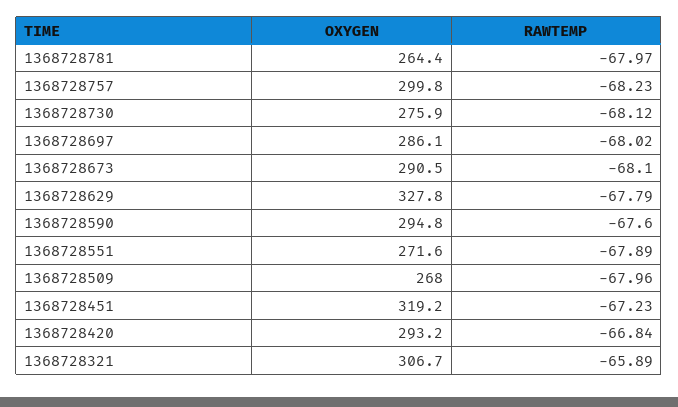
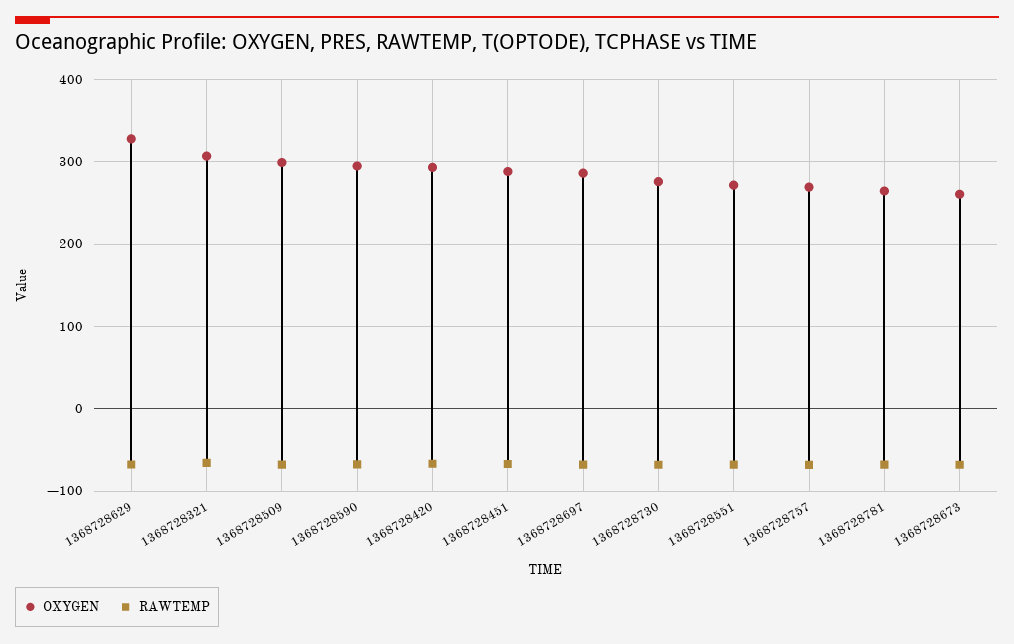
  {
    "OXYGEN": {
      "1368728781": 264.4,
-     "1368728757": 299.8,
+     "1368728757": 270,
      "1368728730": 275.9,
      "1368728697": 286.1,
-     "1368728673": 290.5,
+     "1368728673": 260,
      "1368728629": 327.8,
      "1368728590": 294.8,
      "1368728551": 271.6,
-     "1368728509": 268,
+     "1368728509": 300,
-     "1368728451": 319.2,
+     "1368728451": 290,
      "1368728420": 293.2,
      "1368728321": 306.7
    },
    "RAWTEMP": {
      "1368728781": -67.97,
      "1368728757": -68.23,
      "1368728730": -68.12,
      "1368728697": -68.02,
      "1368728673": -68.1,
      "1368728629": -67.79,
      "1368728590": -67.6,
      "1368728551": -67.89,
      "1368728509": -67.96,
      "1368728451": -67.23,
      "1368728420": -66.84,
      "1368728321": -65.89
    }
  }

